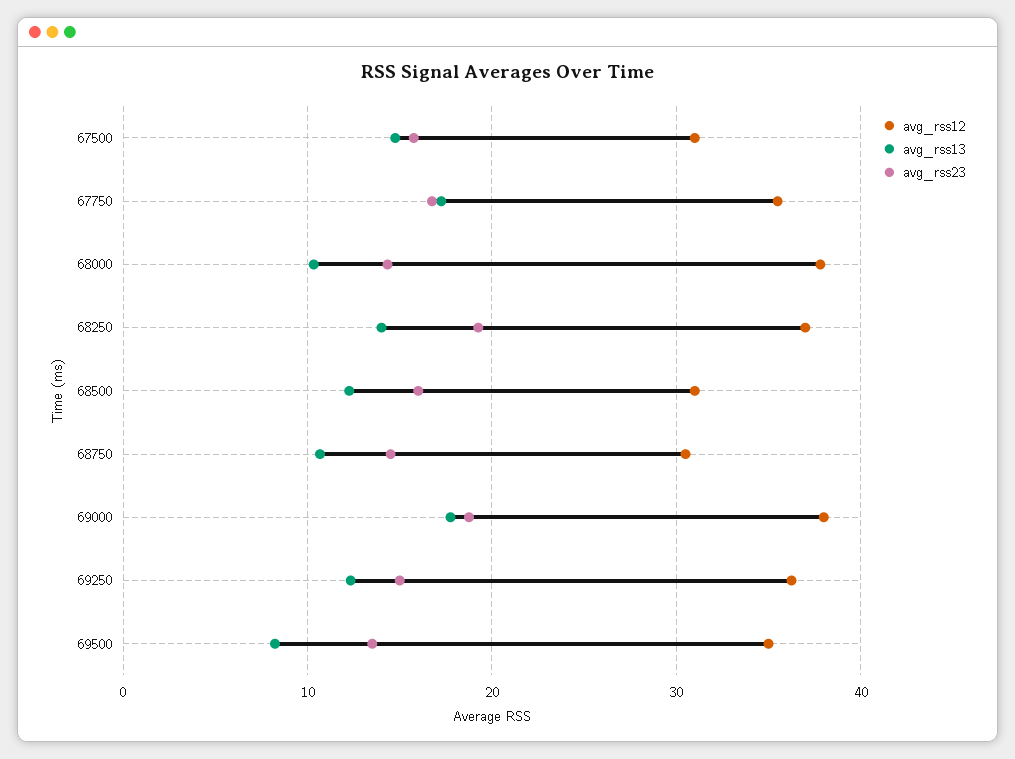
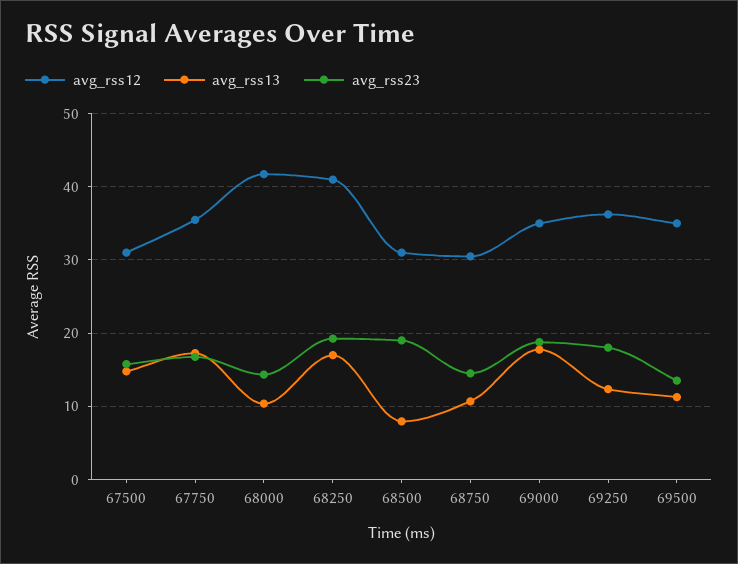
  {
    "avg_rss12": {
      "67500": 31,
      "67750": 36,
-     "68000": 38,
+     "68000": 42,
-     "68250": 37,
+     "68250": 41,
      "68500": 31,
      "68750": 31,
-     "69000": 38,
+     "69000": 35,
      "69250": 36,
      "69500": 35
    },
    "avg_rss13": {
      "67500": 15,
      "67750": 17,
      "68000": 10,
-     "68250": 14,
+     "68250": 17,
-     "68500": 12,
+     "68500": 8,
      "68750": 11,
      "69000": 18,
      "69250": 12,
-     "69500": 8
+     "69500": 11
    },
    "avg_rss23": {
      "67500": 16,
      "67750": 17,
      "68000": 14,
      "68250": 19,
-     "68500": 16,
+     "68500": 19,
      "68750": 15,
      "69000": 19,
-     "69250": 15,
+     "69250": 18,
      "69500": 14
    }
  }

